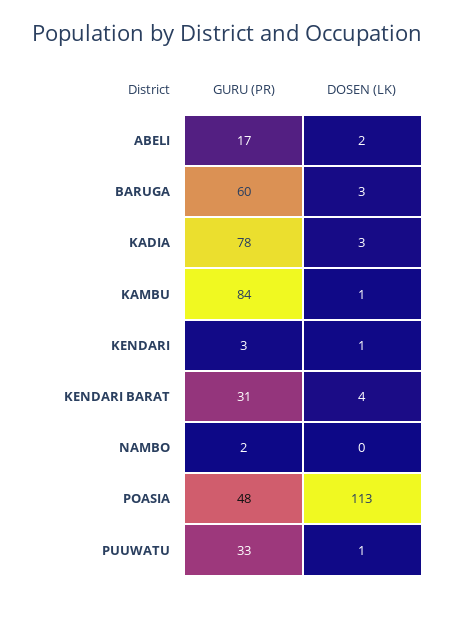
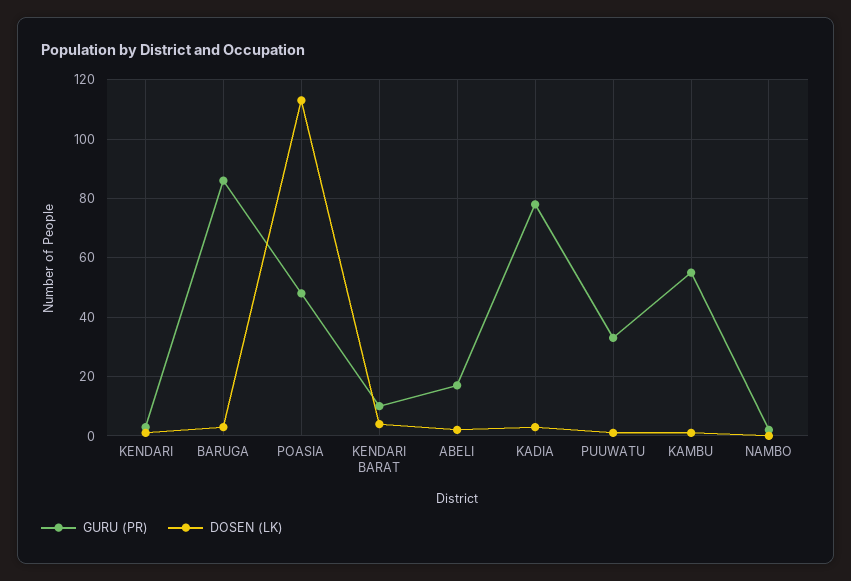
  {
    "GURU (PR)": {
      "ABELI": 17,
-     "BARUGA": 60,
+     "BARUGA": 85,
      "KADIA": 78,
-     "KAMBU": 84,
+     "KAMBU": 55,
      "KENDARI": 3,
-     "KENDARI BARAT": 31,
+     "KENDARI BARAT": 10,
      "NAMBO": 2,
      "POASIA": 48,
      "PUUWATU": 33
    },
    "DOSEN (LK)": {
      "ABELI": 2,
      "BARUGA": 3,
      "KADIA": 3,
      "KAMBU": 1,
      "KENDARI": 1,
      "KENDARI BARAT": 4,
      "NAMBO": 0,
      "POASIA": 113,
      "PUUWATU": 1
    }
  }

